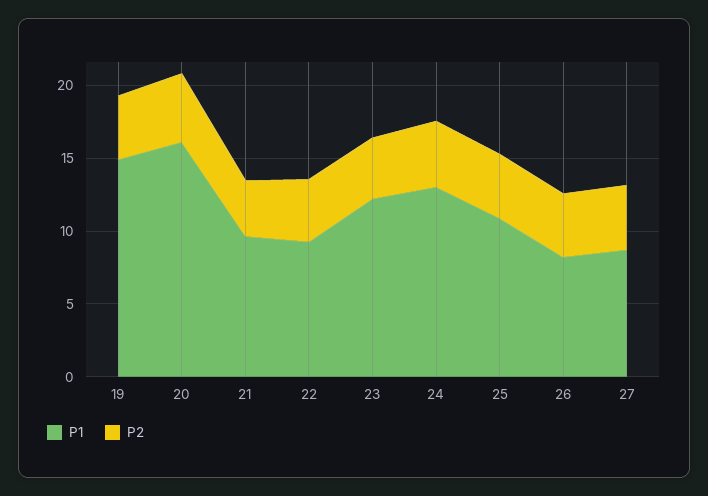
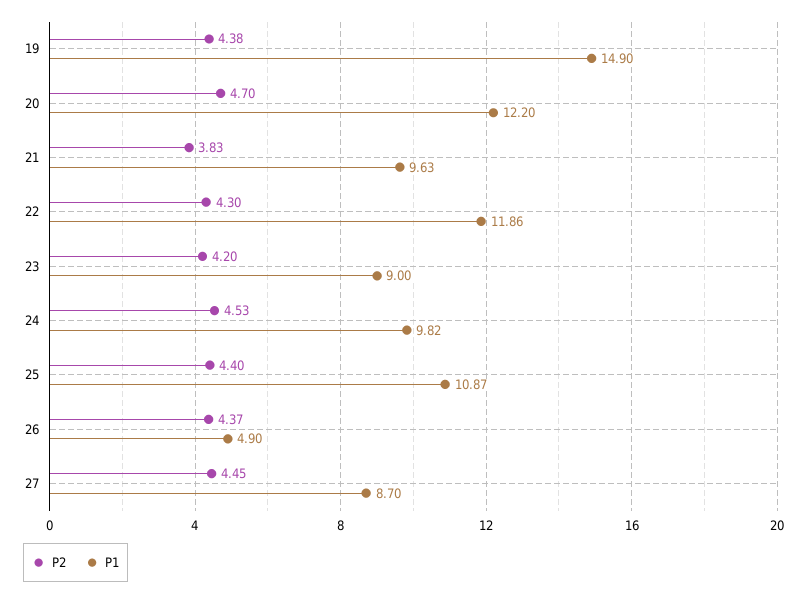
  {
    "P1": {
      "19": 14.9,
-     "20": 16,
+     "20": 12.2,
      "21": 9.63,
-     "22": 9,
+     "22": 11.86,
-     "23": 12,
+     "23": 9,
-     "24": 13,
+     "24": 9.82,
      "25": 10.87,
-     "26": 8,
+     "26": 4.9,
      "27": 8.7
    },
    "P2": {
      "19": 4.38,
      "20": 4.7,
      "21": 3.83,
      "22": 4.3,
      "23": 4.2,
      "24": 4.53,
      "25": 4.4,
      "26": 4.37,
      "27": 4.45
    }
  }

